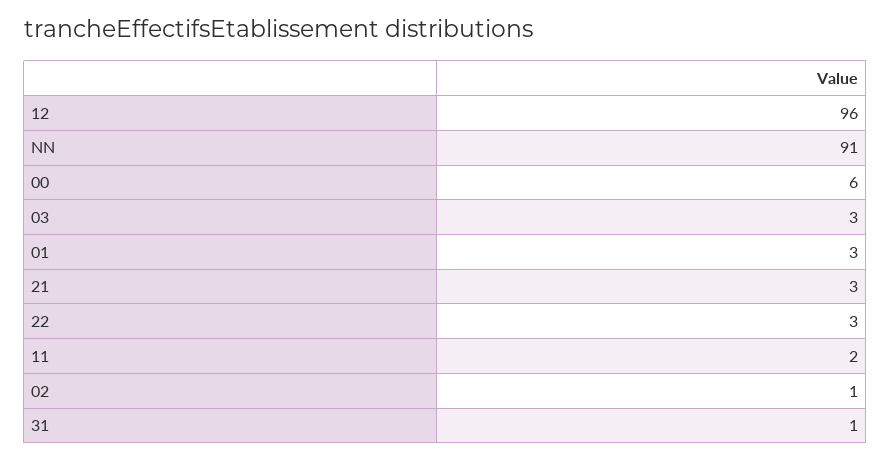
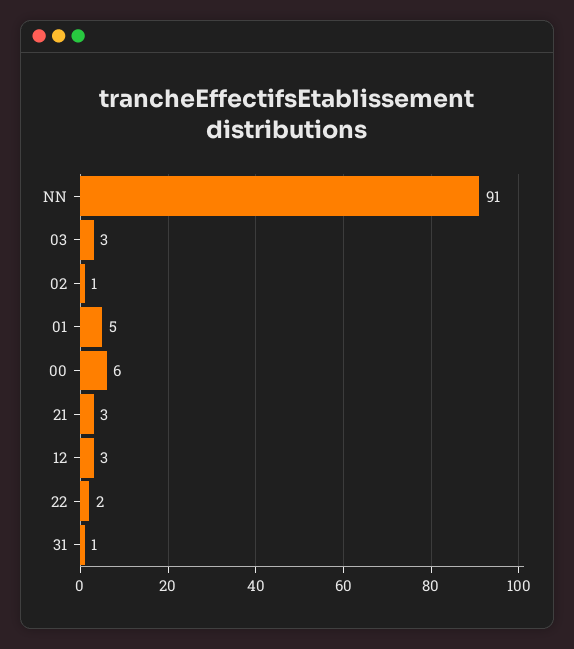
  {
-   "12": 96,
+   "12": 3,
    "NN": 91,
    "00": 6,
    "03": 3,
-   "01": 3,
+   "01": 5,
    "21": 3,
-   "22": 3,
+   "22": 2,
-   "11": 2,
    "02": 1,
    "31": 1
  }

